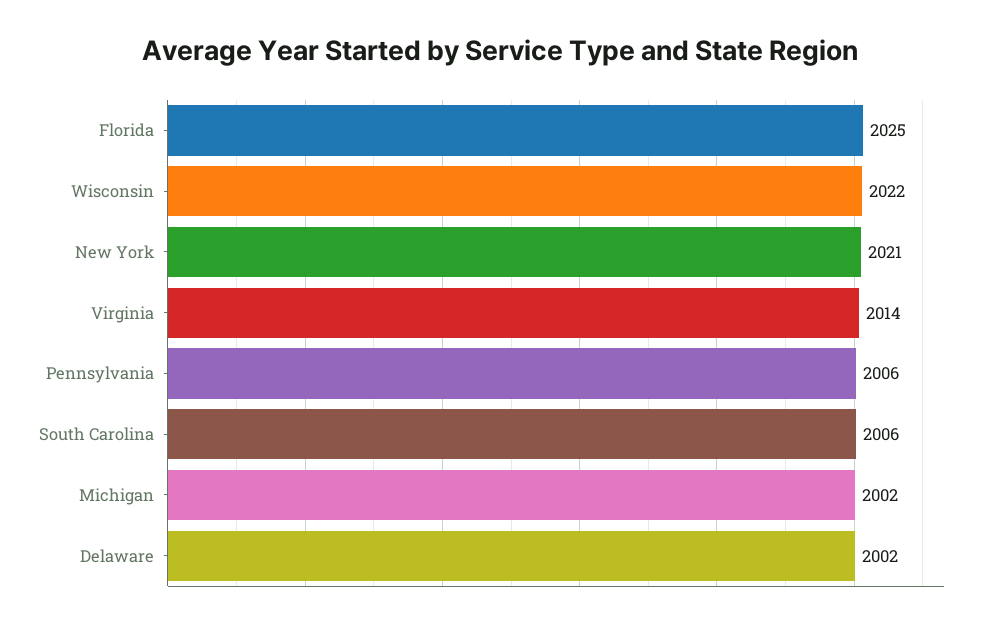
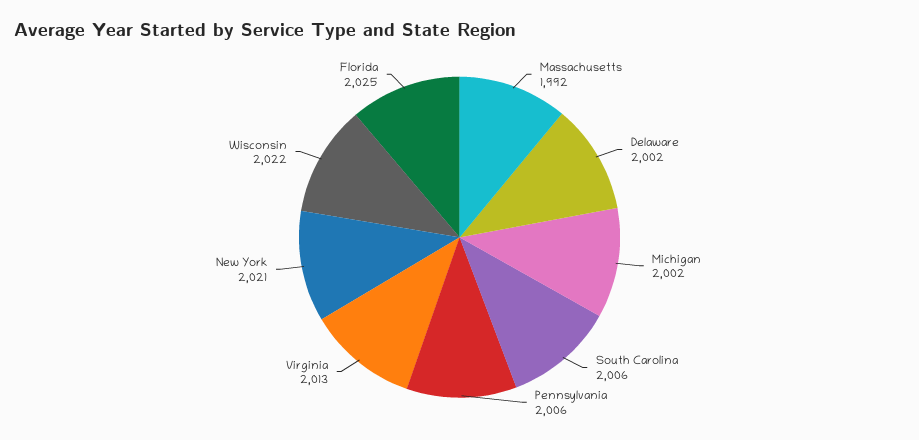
  {
    "Florida": 2025,
    "Wisconsin": 2022,
    "New York": 2021,
-   "Virginia": 2014,
+   "Virginia": 2013,
    "Pennsylvania": 2006,
    "South Carolina": 2006,
    "Michigan": 2002,
-   "Delaware": 2002
+   "Delaware": 2002,
+   "Massachusetts": 1992
  }

